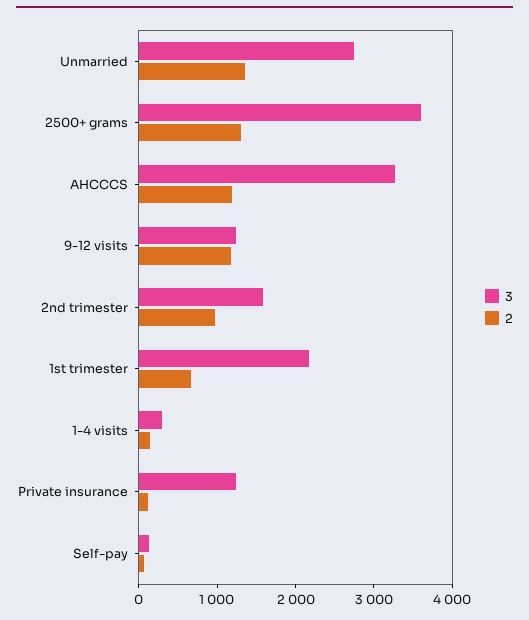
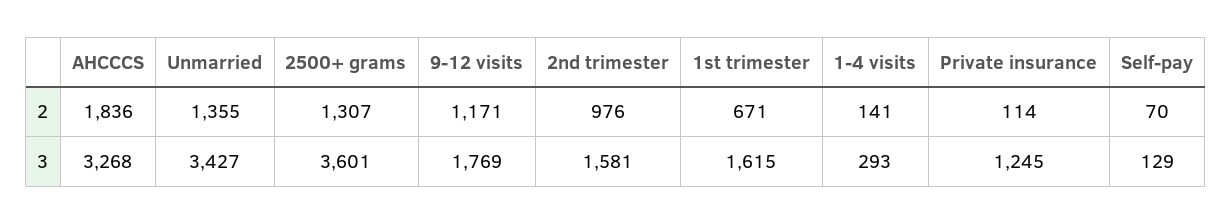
  {
    "3": {
-     "Unmarried": 2800,
+     "Unmarried": 3427,
      "2500+ grams": 3601,
      "AHCCCS": 3268,
-     "9-12 visits": 1200,
+     "9-12 visits": 1769,
      "2nd trimester": 1581,
-     "1st trimester": 2200,
+     "1st trimester": 1615,
      "1-4 visits": 293,
      "Private insurance": 1245,
      "Self-pay": 129
    },
    "2": {
      "Unmarried": 1355,
      "2500+ grams": 1307,
-     "AHCCCS": 1200,
+     "AHCCCS": 1836,
      "9-12 visits": 1171,
      "2nd trimester": 976,
      "1st trimester": 671,
      "1-4 visits": 141,
      "Private insurance": 114,
      "Self-pay": 70
    }
  }

